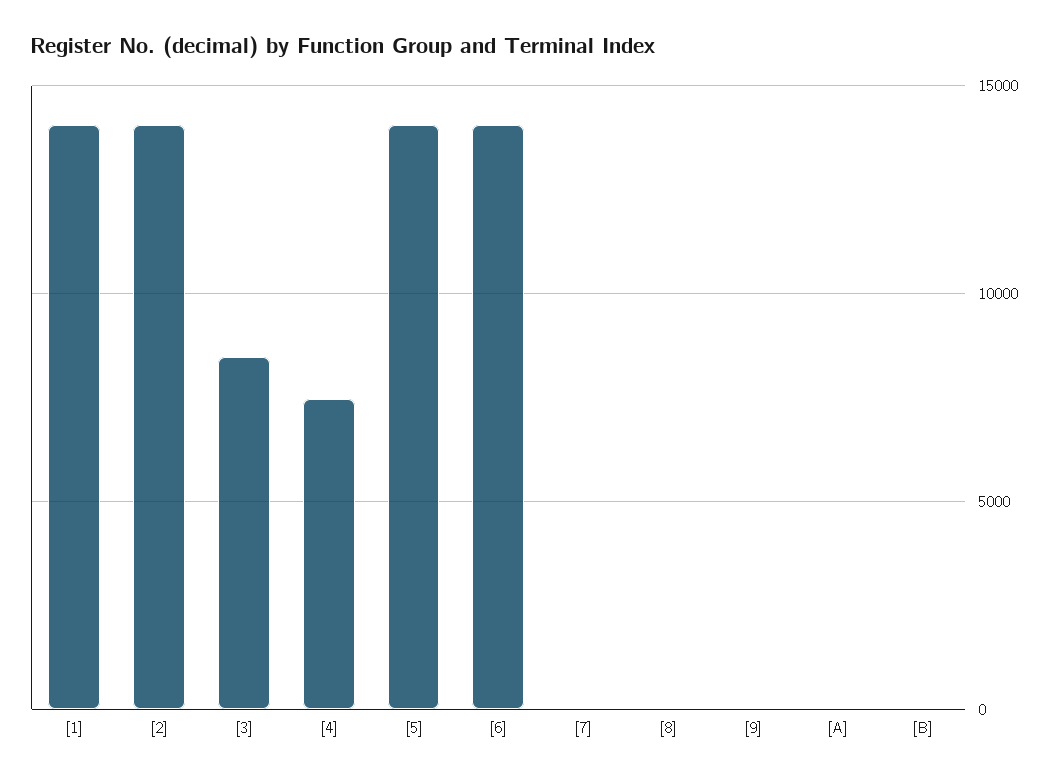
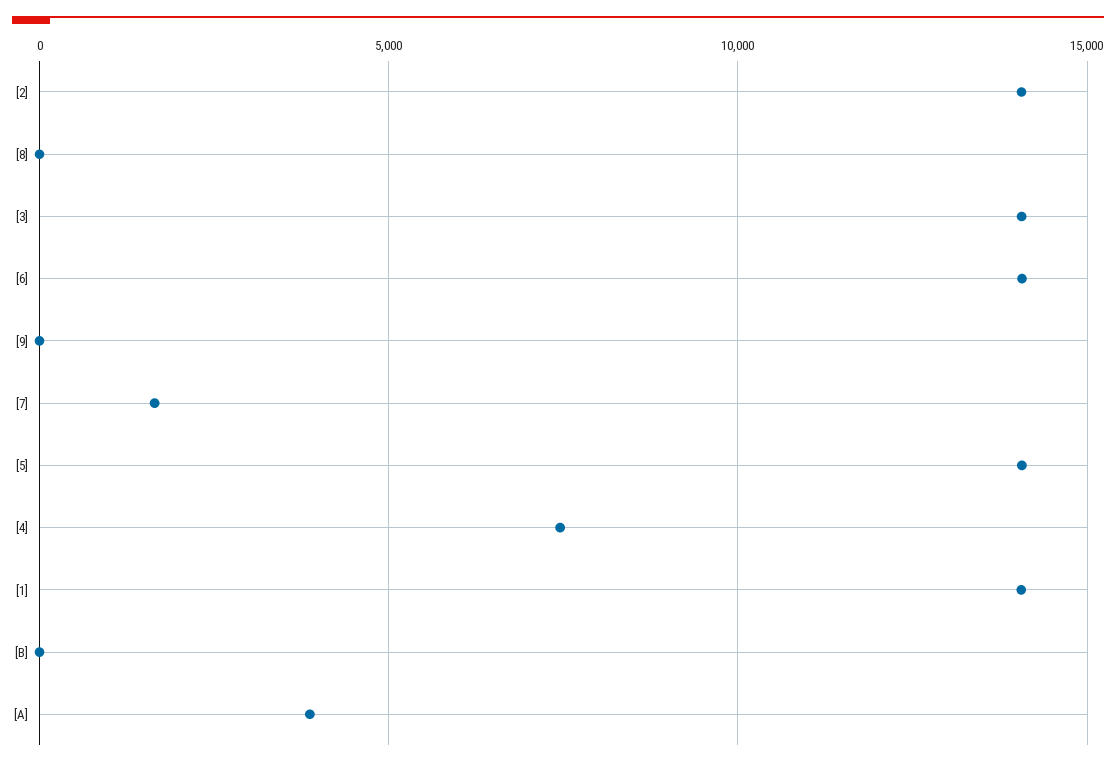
  {
    "[1]": 14000,
    "[2]": 14000,
-   "[3]": 8500,
+   "[3]": 14000,
    "[4]": 7500,
    "[5]": 14000,
    "[6]": 14000,
-   "[7]": 0,
+   "[7]": 1500,
    "[8]": 0,
    "[9]": 0,
-   "[A]": 0,
+   "[A]": 4000,
    "[B]": 0
  }

